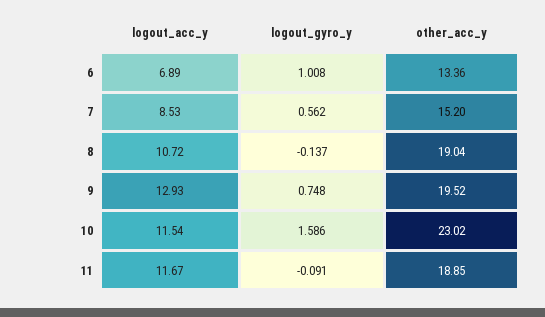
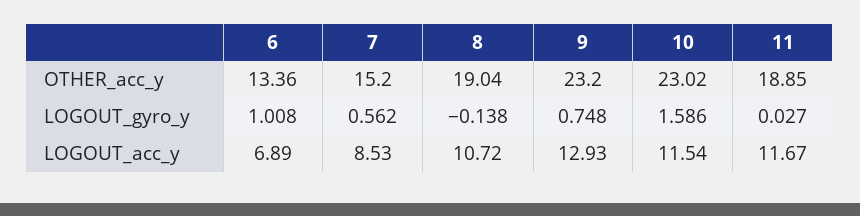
  {
    "logout_acc_y": {
      "6": 6.89,
      "7": 8.53,
      "8": 10.72,
      "9": 12.93,
      "10": 11.54,
      "11": 11.67
    },
    "logout_gyro_y": {
      "6": 1.008,
      "7": 0.562,
-     "8": -0.137,
+     "8": -0.138,
      "9": 0.748,
      "10": 1.586,
-     "11": -0.091
+     "11": 0.027
    },
    "other_acc_y": {
      "6": 13.36,
      "7": 15.2,
      "8": 19.04,
-     "9": 19.52,
+     "9": 23.2,
      "10": 23.02,
      "11": 18.85
    }
  }

